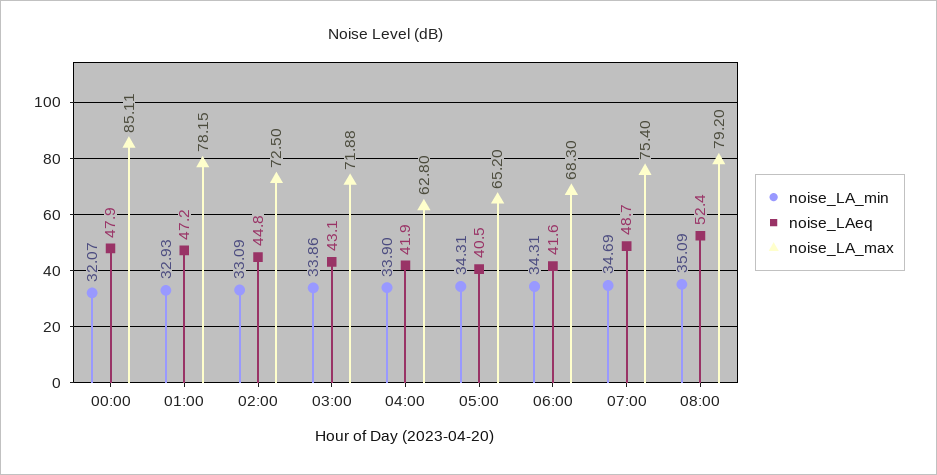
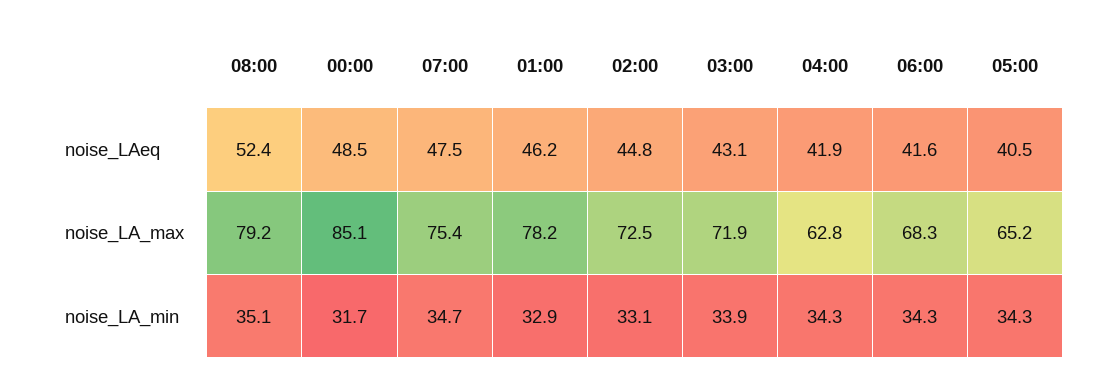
  {
    "noise_LA_min": {
-     "00:00": 32.07,
+     "00:00": 31.7,
      "01:00": 32.93,
      "02:00": 33.09,
      "03:00": 33.86,
-     "04:00": 33.9,
+     "04:00": 34.3,
      "05:00": 34.31,
      "06:00": 34.31,
      "07:00": 34.69,
      "08:00": 35.09
    },
    "noise_LAeq": {
-     "00:00": 47.9,
+     "00:00": 48.5,
-     "01:00": 47.2,
+     "01:00": 46.2,
      "02:00": 44.8,
      "03:00": 43.1,
      "04:00": 41.9,
      "05:00": 40.5,
      "06:00": 41.6,
-     "07:00": 48.7,
+     "07:00": 47.5,
      "08:00": 52.4
    },
    "noise_LA_max": {
      "00:00": 85.11,
      "01:00": 78.15,
      "02:00": 72.5,
      "03:00": 71.88,
      "04:00": 62.8,
      "05:00": 65.2,
      "06:00": 68.3,
      "07:00": 75.4,
      "08:00": 79.2
    }
  }

